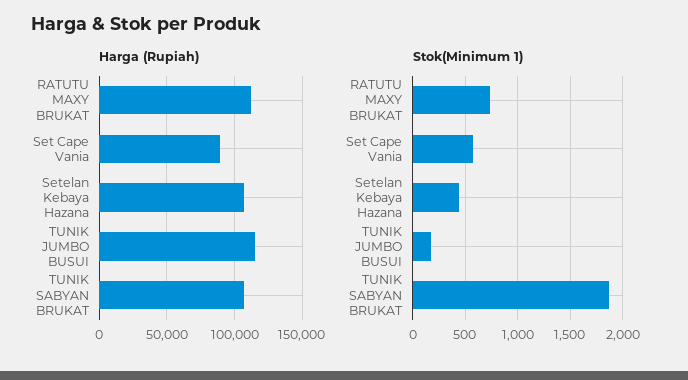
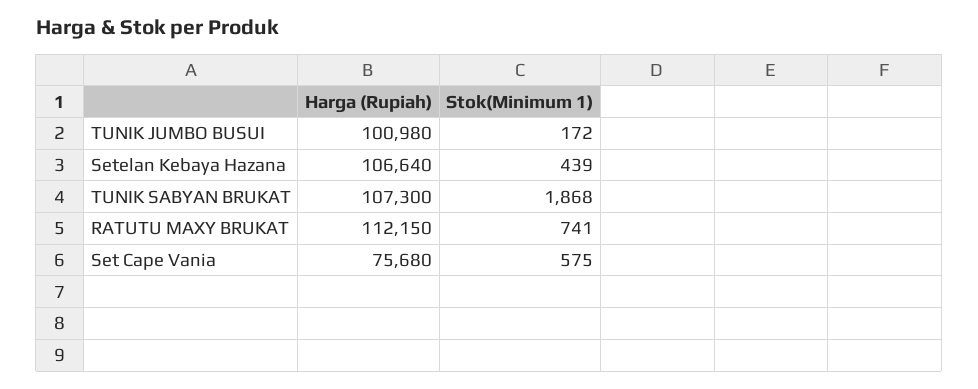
  {
    "Harga (Rupiah)": {
      "RATUTU MAXY BRUKAT": 112150,
-     "Set Cape Vania": 90000,
+     "Set Cape Vania": 75680,
      "Setelan Kebaya Hazana": 106640,
-     "TUNIK JUMBO BUSUI": 115000,
+     "TUNIK JUMBO BUSUI": 100980,
      "TUNIK SABYAN BRUKAT": 107300
    },
    "Stok(Minimum 1)": {
      "RATUTU MAXY BRUKAT": 741,
      "Set Cape Vania": 575,
      "Setelan Kebaya Hazana": 439,
      "TUNIK JUMBO BUSUI": 172,
      "TUNIK SABYAN BRUKAT": 1868
    }
  }

